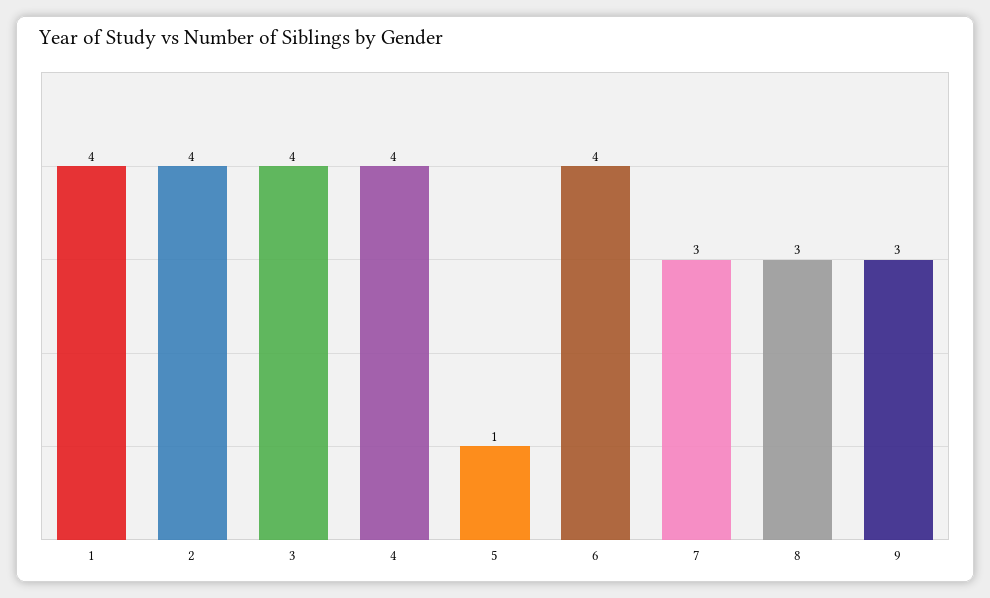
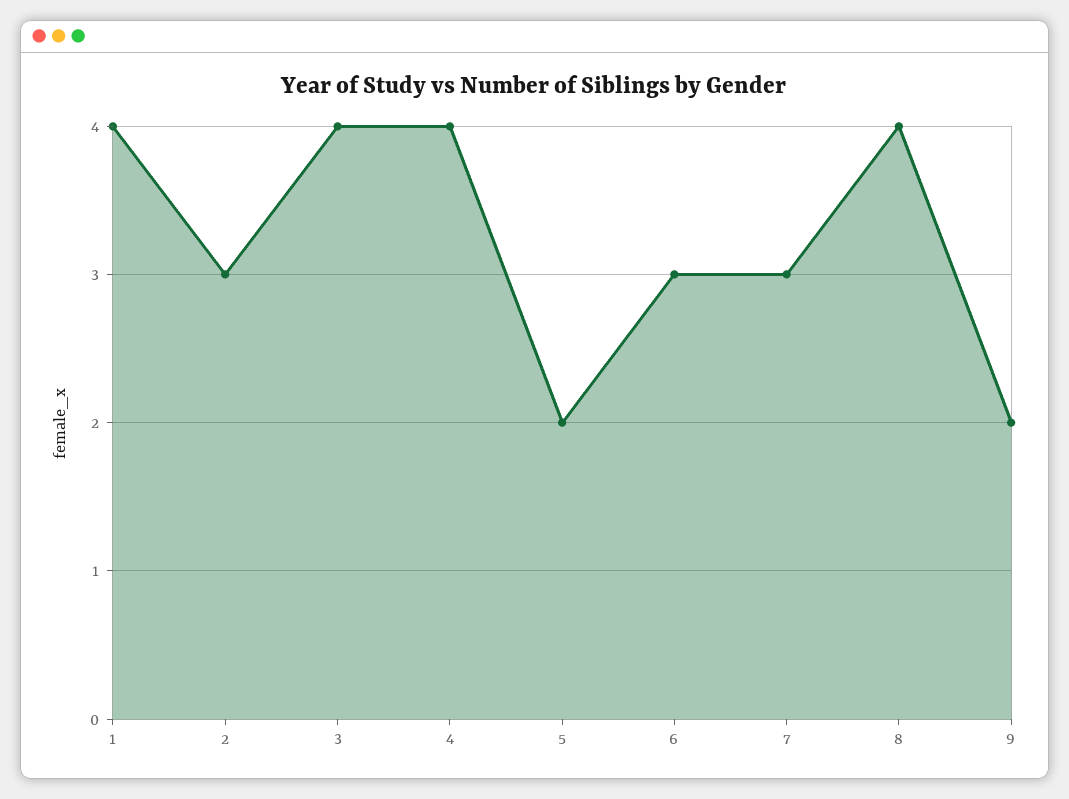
  {
    "1": 4,
-   "2": 4,
+   "2": 3,
    "3": 4,
    "4": 4,
-   "5": 1,
+   "5": 2,
-   "6": 4,
+   "6": 3,
    "7": 3,
-   "8": 3,
+   "8": 4,
-   "9": 3
+   "9": 2
  }

